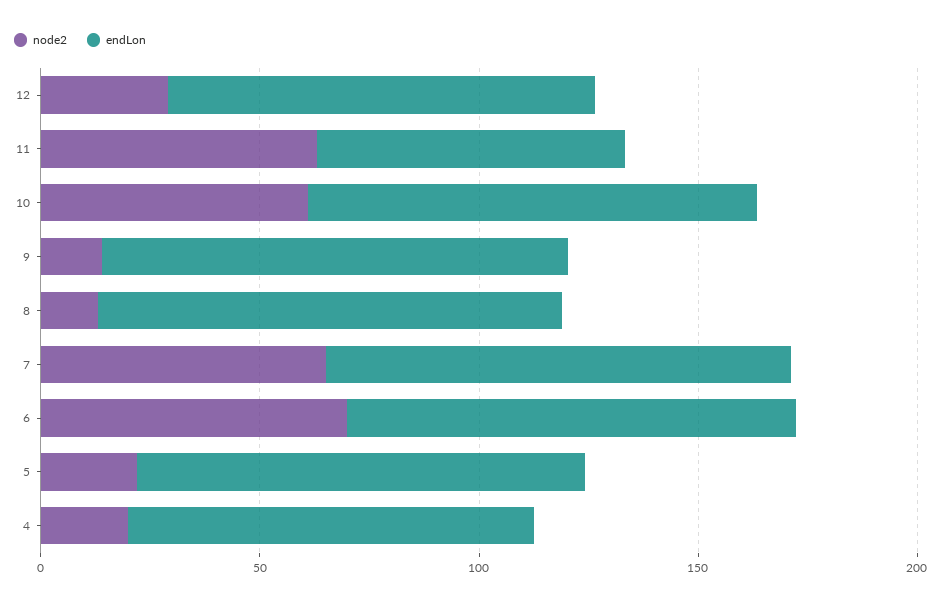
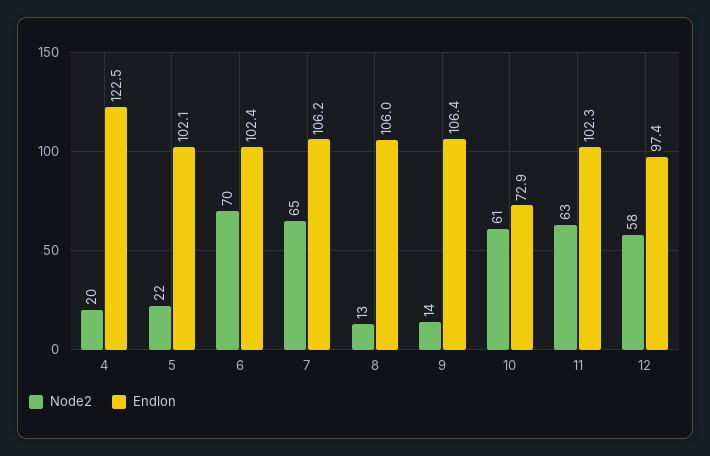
  {
    "node2": {
-     "12": 30,
+     "12": 58,
      "11": 63,
      "10": 61,
      "9": 14,
      "8": 13,
      "7": 65,
      "6": 70,
      "5": 22,
      "4": 20
    },
    "endLon": {
      "12": 97.4,
-     "11": 70,
+     "11": 102.3,
-     "10": 100,
+     "10": 72.9,
      "9": 106.4,
      "8": 106,
      "7": 106.2,
      "6": 102.4,
      "5": 102.1,
-     "4": 90
+     "4": 122.5
    }
  }

